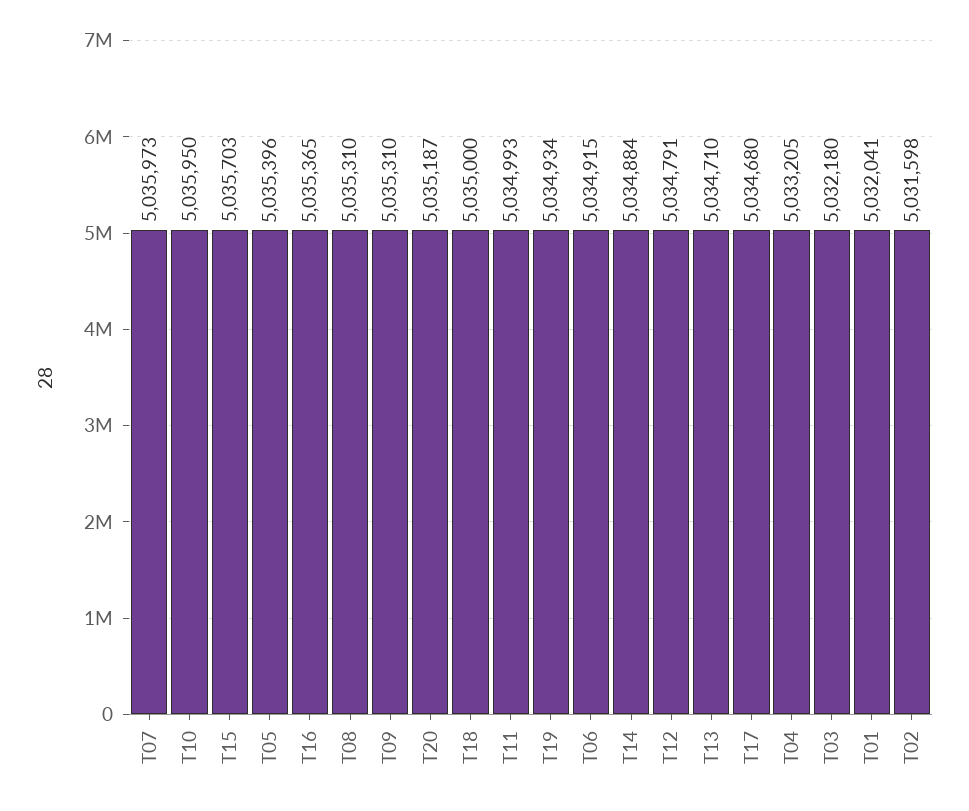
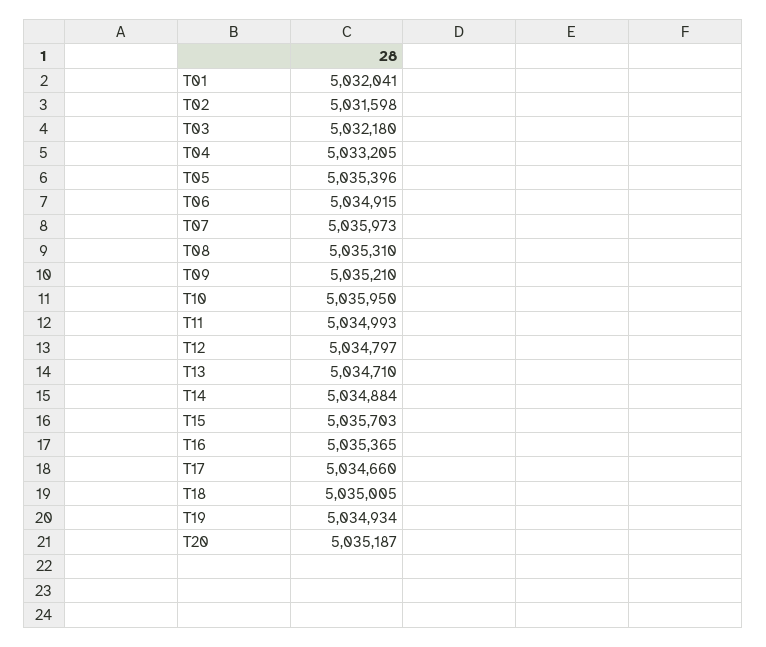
  {
    "T07": 5035973,
    "T10": 5035950,
    "T15": 5035703,
    "T05": 5035396,
    "T16": 5035365,
    "T08": 5035310,
-   "T09": 5035310,
+   "T09": 5035210,
    "T20": 5035187,
-   "T18": 5035000,
+   "T18": 5035005,
    "T11": 5034993,
    "T19": 5034934,
    "T06": 5034915,
    "T14": 5034884,
-   "T12": 5034791,
+   "T12": 5034797,
    "T13": 5034710,
-   "T17": 5034680,
+   "T17": 5034660,
    "T04": 5033205,
    "T03": 5032180,
    "T01": 5032041,
    "T02": 5031598
  }

